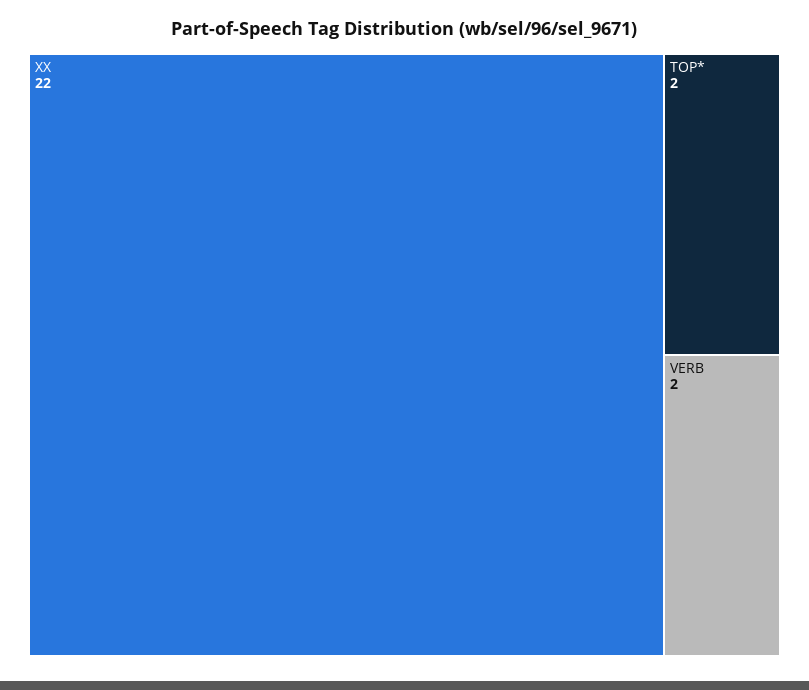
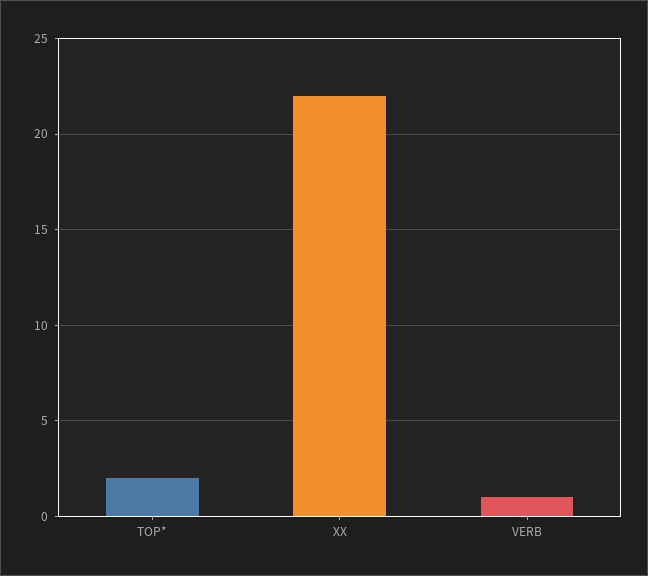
  {
    "XX": 22,
    "TOP*": 2,
-   "VERB": 2
+   "VERB": 1
  }

